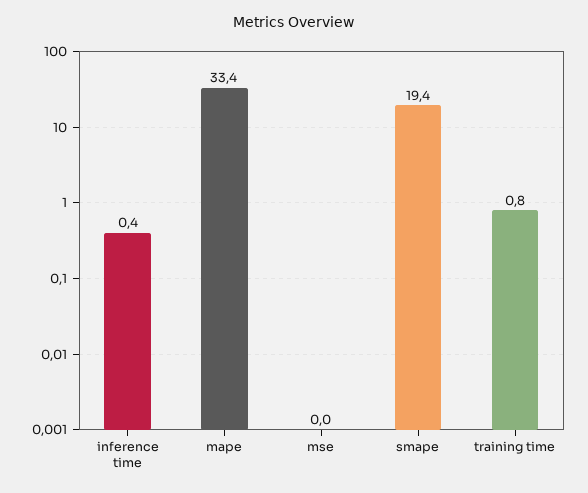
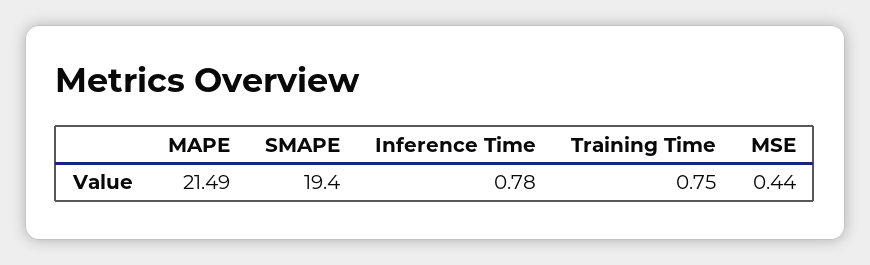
  {
-   "inference time": 0.4,
+   "inference time": 0.78,
-   "mape": 33.4,
+   "mape": 21.49,
-   "mse": 0,
+   "mse": 0.44,
    "smape": 19.4,
    "training time": 0.75
  }

